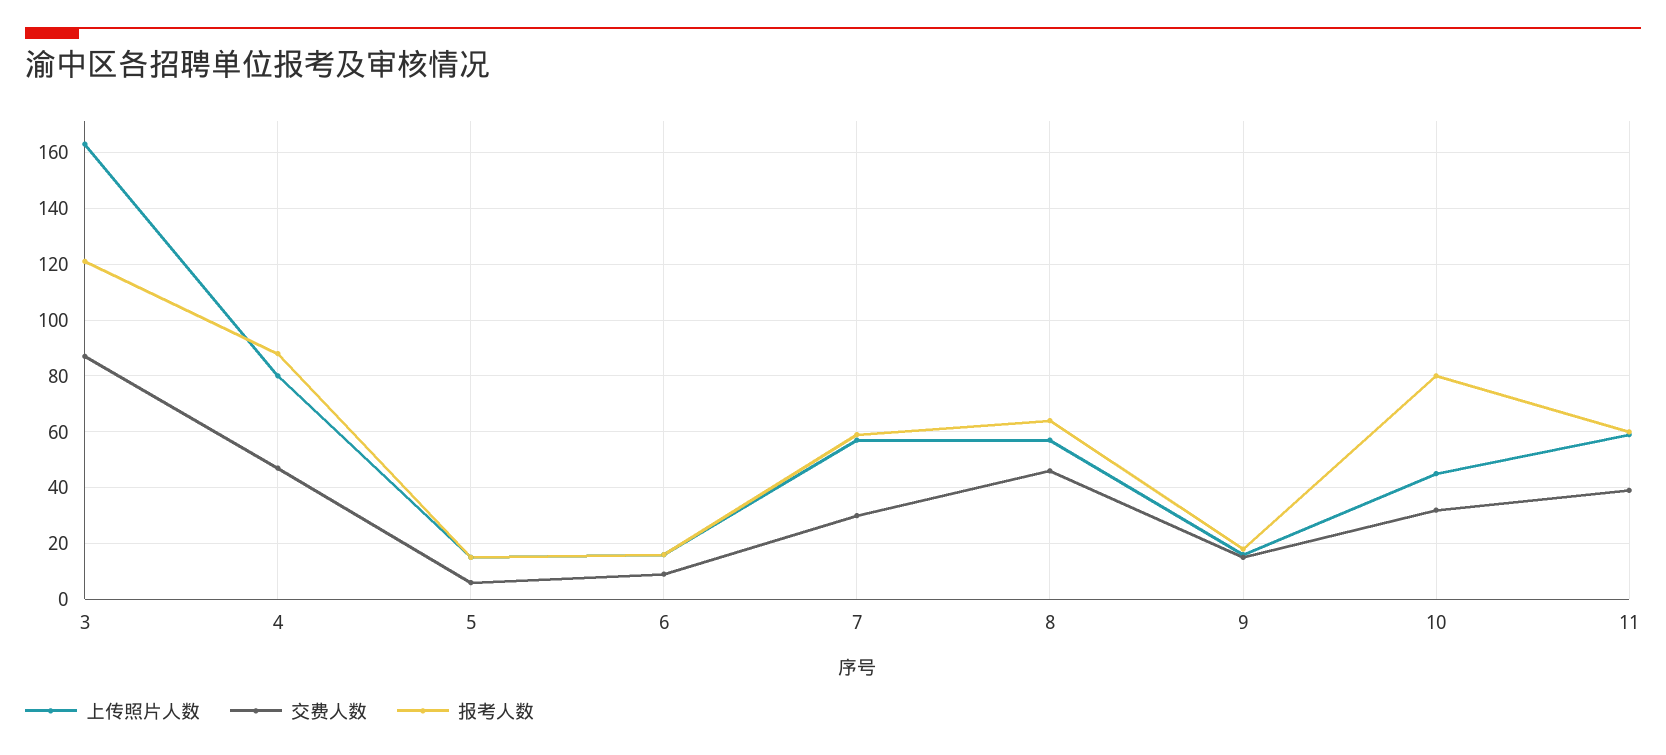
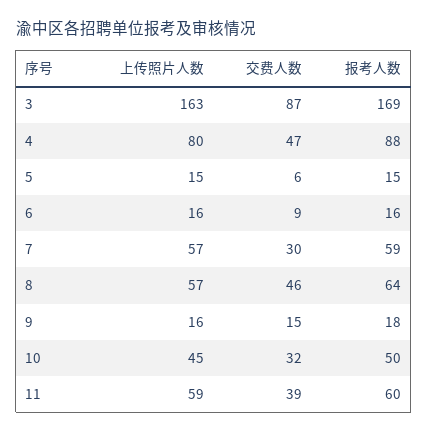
  {
    "上传照片人数": {
      "3": 163,
      "4": 80,
      "5": 15,
      "6": 16,
      "7": 57,
      "8": 57,
      "9": 16,
      "10": 45,
      "11": 59
    },
    "交费人数": {
      "3": 87,
      "4": 47,
      "5": 6,
      "6": 9,
      "7": 30,
      "8": 46,
      "9": 15,
      "10": 32,
      "11": 39
    },
    "报考人数": {
-     "3": 120,
+     "3": 169,
      "4": 88,
      "5": 15,
      "6": 16,
      "7": 59,
      "8": 64,
      "9": 18,
-     "10": 80,
+     "10": 50,
      "11": 60
    }
  }

